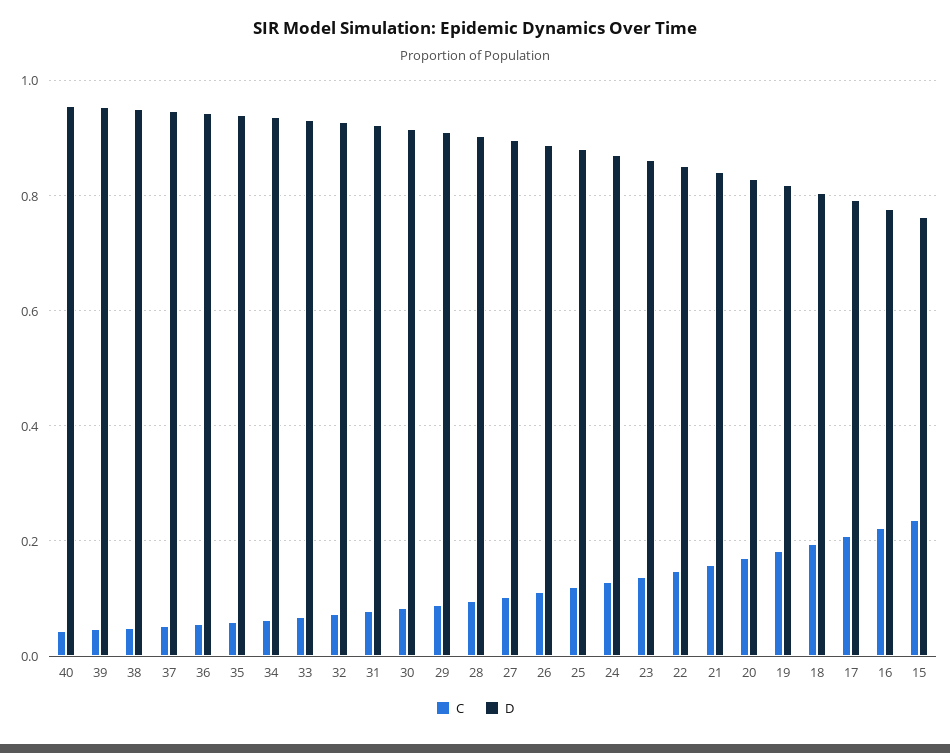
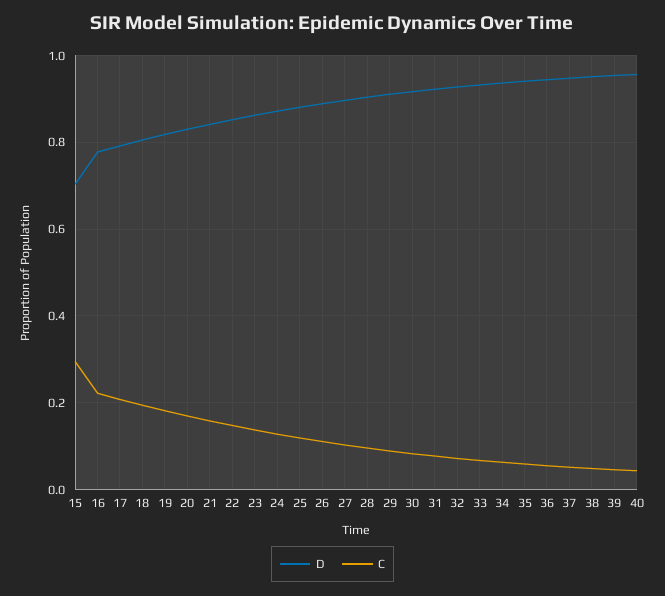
  {
    "C": {
      "40": 0.04,
      "39": 0.04,
      "38": 0.04,
      "37": 0.06,
      "36": 0.06,
      "35": 0.06,
      "34": 0.06,
      "33": 0.06,
      "32": 0.08,
      "31": 0.08,
      "30": 0.08,
      "29": 0.08,
      "28": 0.1,
      "27": 0.1,
      "26": 0.12,
      "25": 0.12,
      "24": 0.12,
      "23": 0.14,
      "22": 0.14,
      "21": 0.16,
      "20": 0.16,
      "19": 0.18,
      "18": 0.2,
      "17": 0.2,
      "16": 0.22,
-     "15": 0.24
+     "15": 0.3
    },
    "D": {
      "40": 0.96,
      "39": 0.96,
      "38": 0.96,
      "37": 0.94,
      "36": 0.94,
      "35": 0.94,
      "34": 0.94,
      "33": 0.94,
      "32": 0.92,
      "31": 0.92,
      "30": 0.92,
      "29": 0.92,
      "28": 0.9,
      "27": 0.9,
      "26": 0.88,
      "25": 0.88,
      "24": 0.88,
      "23": 0.86,
      "22": 0.86,
      "21": 0.84,
      "20": 0.84,
      "19": 0.82,
      "18": 0.8,
      "17": 0.8,
      "16": 0.78,
-     "15": 0.76
+     "15": 0.7
    }
  }

